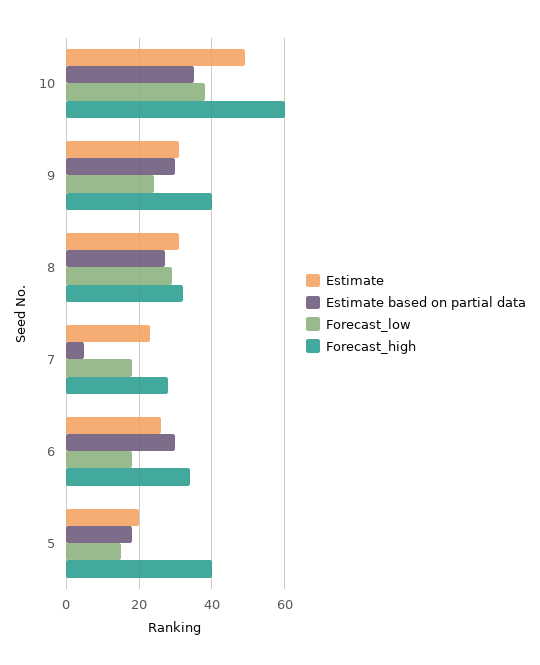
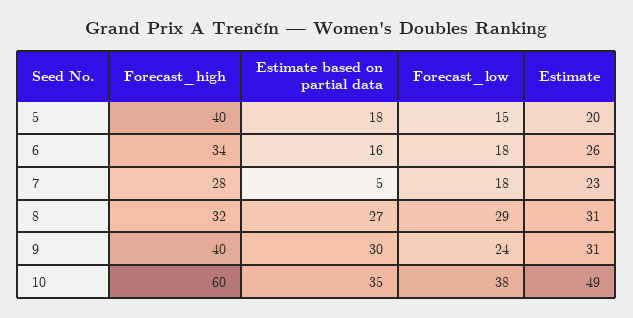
  {
    "Estimate": {
      "10": 49,
      "9": 31,
      "8": 31,
      "7": 23,
      "6": 26,
      "5": 20
    },
    "Estimate based on partial data": {
      "10": 35,
      "9": 30,
      "8": 27,
      "7": 5,
-     "6": 30,
+     "6": 16,
      "5": 18
    },
    "Forecast_low": {
      "10": 38,
      "9": 24,
      "8": 29,
      "7": 18,
      "6": 18,
      "5": 15
    },
    "Forecast_high": {
      "10": 60,
      "9": 40,
      "8": 32,
      "7": 28,
      "6": 34,
      "5": 40
    }
  }

